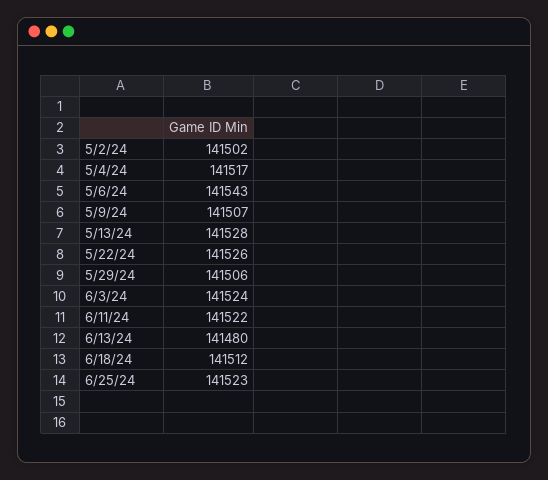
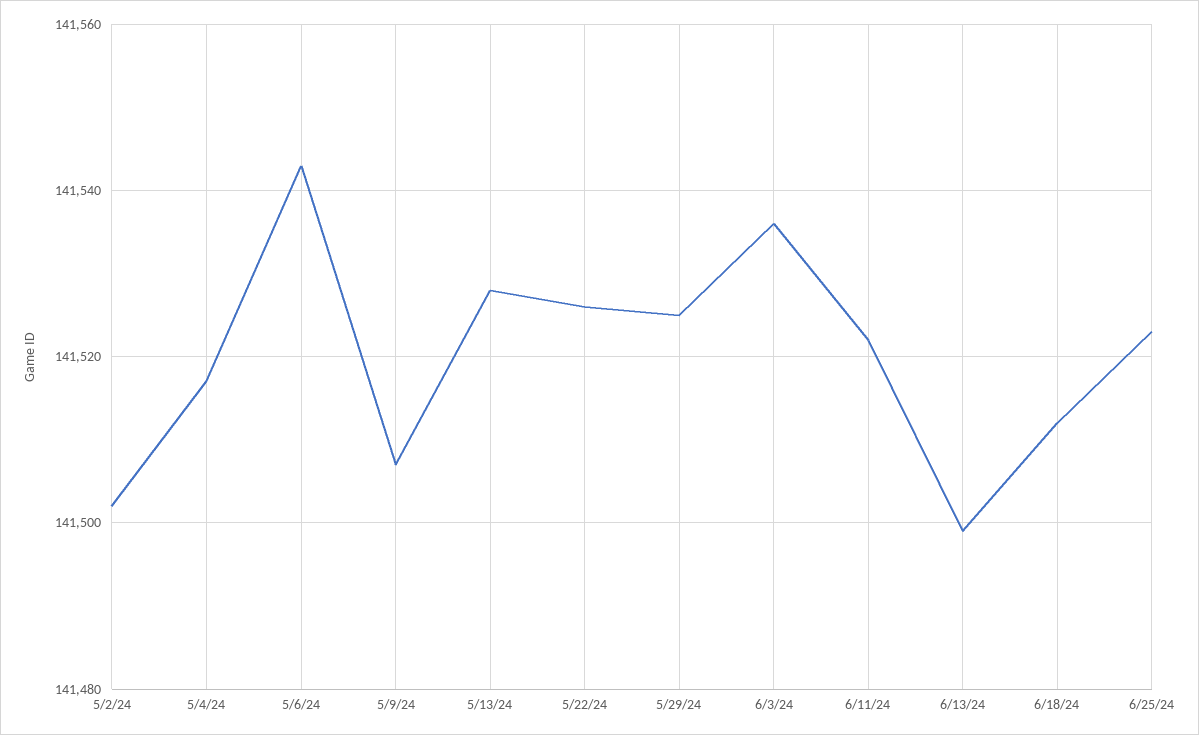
  {
    "5/2/24": 141502,
    "5/4/24": 141517,
    "5/6/24": 141543,
    "5/9/24": 141507,
    "5/13/24": 141528,
    "5/22/24": 141526,
-   "5/29/24": 141506,
+   "5/29/24": 141525,
-   "6/3/24": 141524,
+   "6/3/24": 141535,
    "6/11/24": 141522,
-   "6/13/24": 141480,
+   "6/13/24": 141500,
    "6/18/24": 141512,
    "6/25/24": 141523
  }

